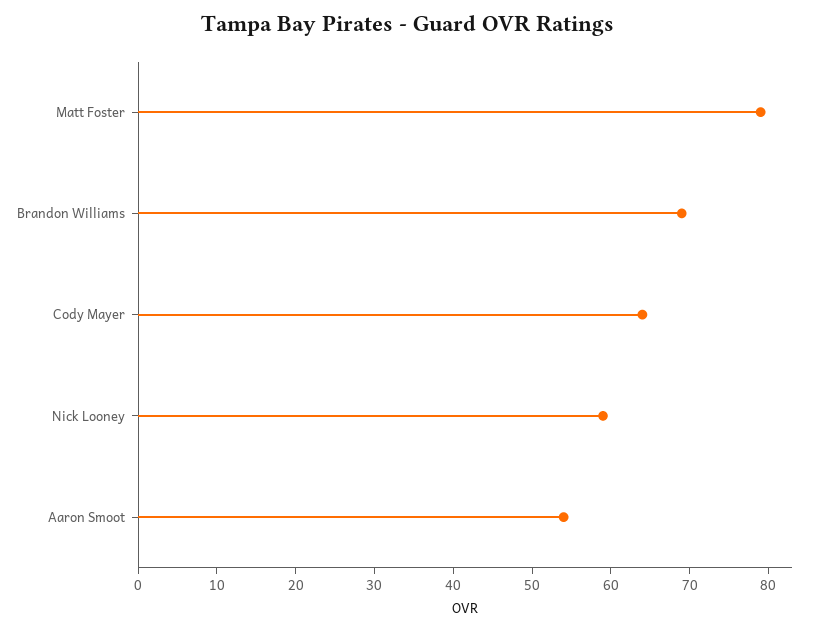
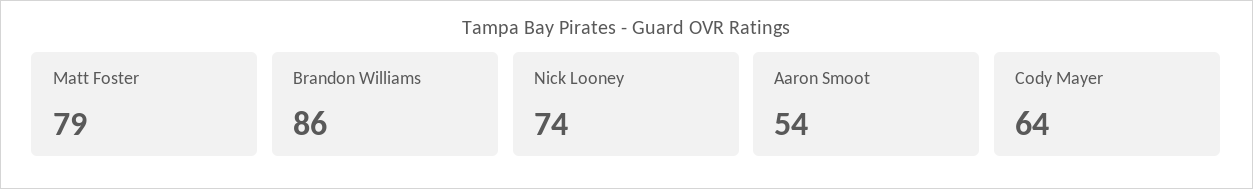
  {
    "Matt Foster": 79,
-   "Brandon Williams": 70,
+   "Brandon Williams": 86,
    "Cody Mayer": 64,
-   "Nick Looney": 60,
+   "Nick Looney": 74,
    "Aaron Smoot": 54
  }

